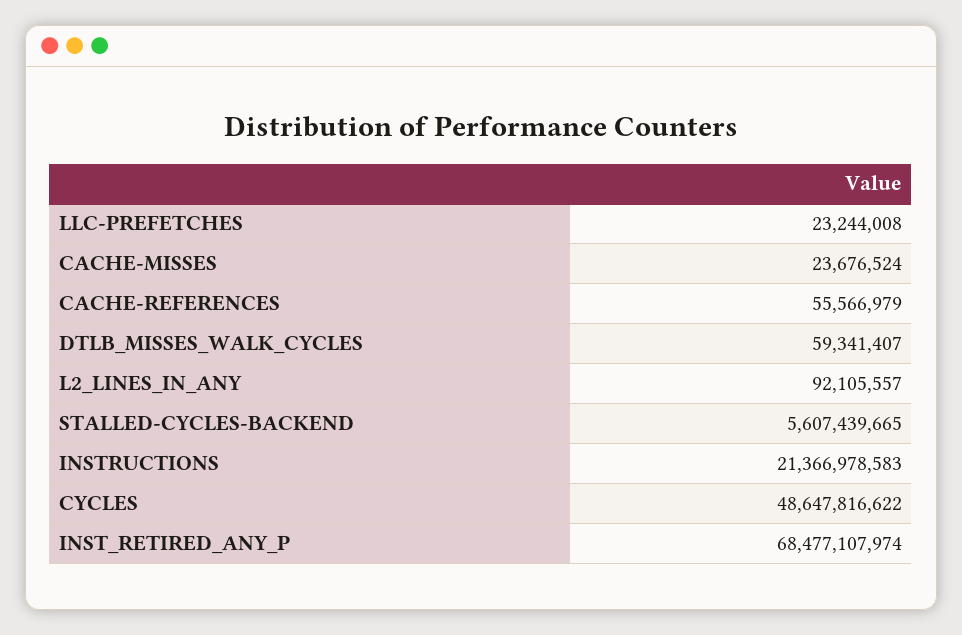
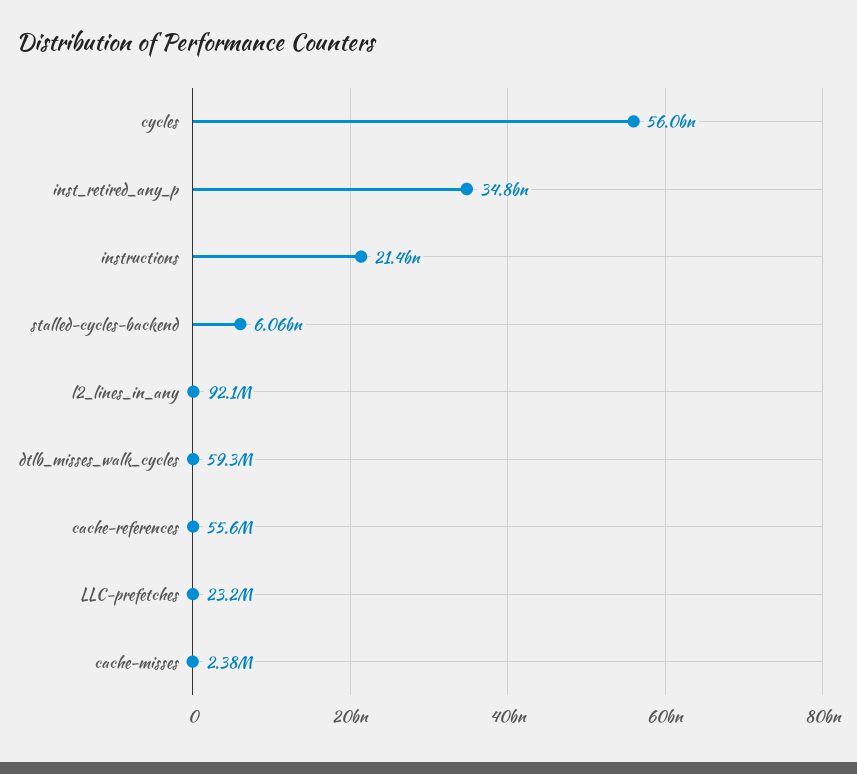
  {
    "LLC-PREFETCHES": 23244008,
-   "CACHE-MISSES": 23676524,
+   "CACHE-MISSES": 2380000,
    "CACHE-REFERENCES": 55566979,
    "DTLB_MISSES_WALK_CYCLES": 59341407,
    "L2_LINES_IN_ANY": 92105557,
-   "STALLED-CYCLES-BACKEND": 5607439665,
+   "STALLED-CYCLES-BACKEND": 6060000000,
    "INSTRUCTIONS": 21366978583,
-   "CYCLES": 48647816622,
+   "CYCLES": 56000000000,
-   "INST_RETIRED_ANY_P": 68477107974
+   "INST_RETIRED_ANY_P": 34800000000
  }

